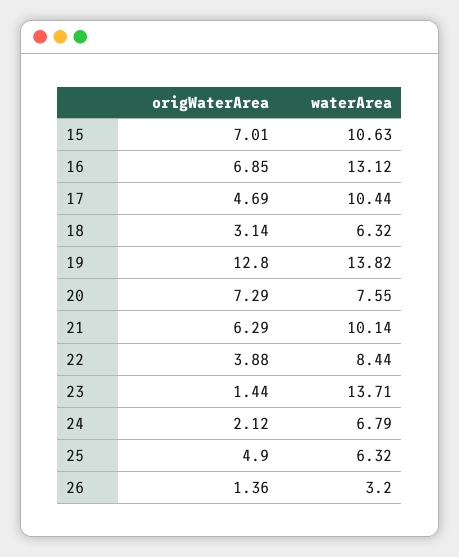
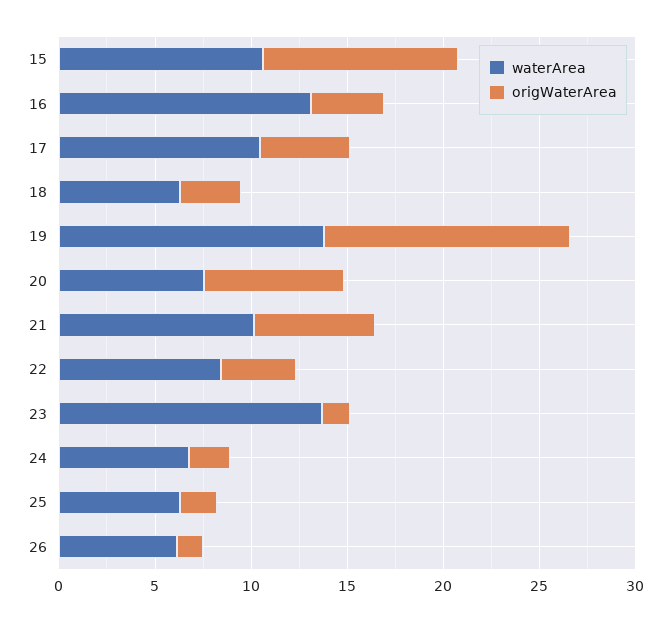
  {
    "origWaterArea": {
-     "15": 7.01,
+     "15": 10,
-     "16": 6.85,
+     "16": 4,
      "17": 4.69,
      "18": 3.14,
      "19": 12.8,
      "20": 7.29,
      "21": 6.29,
      "22": 3.88,
      "23": 1.44,
      "24": 2.12,
-     "25": 4.9,
+     "25": 2,
      "26": 1.36
    },
    "waterArea": {
      "15": 10.63,
      "16": 13.12,
      "17": 10.44,
      "18": 6.32,
      "19": 13.82,
      "20": 7.55,
      "21": 10.14,
      "22": 8.44,
      "23": 13.71,
      "24": 6.79,
      "25": 6.32,
-     "26": 3.2
+     "26": 6
    }
  }

